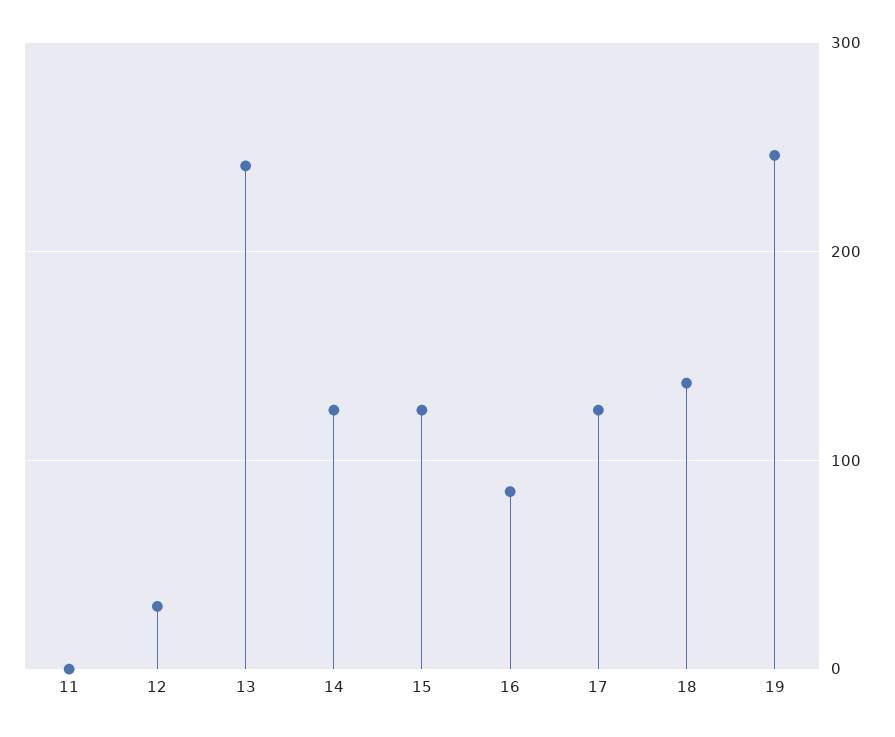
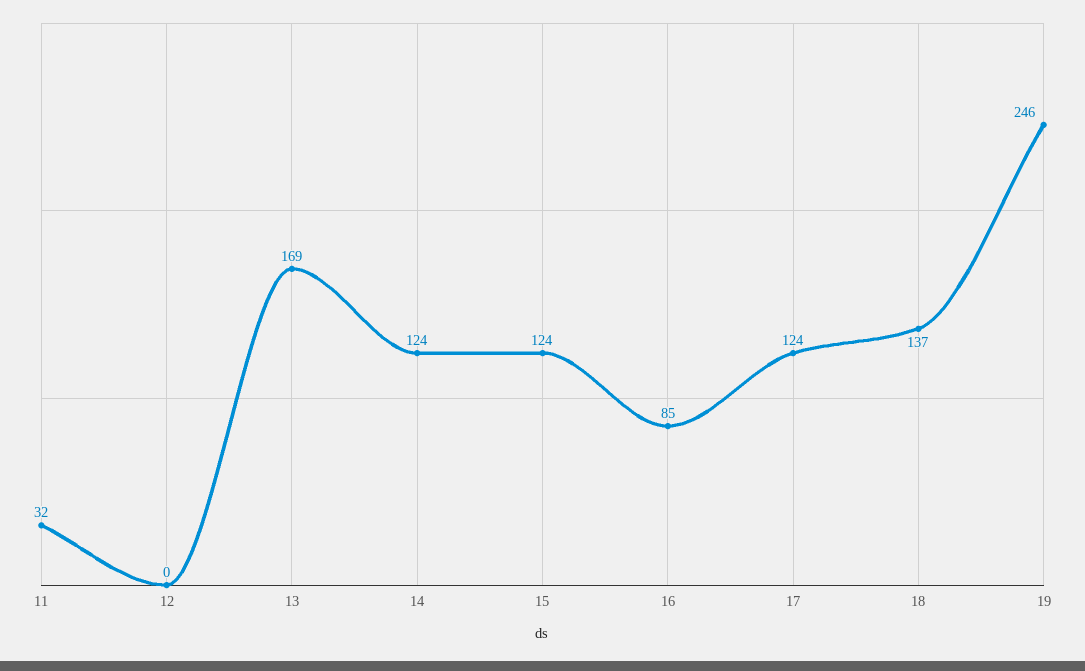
  {
-   "11": 0,
+   "11": 32,
-   "12": 30,
+   "12": 0,
-   "13": 240,
+   "13": 169,
    "14": 124,
    "15": 124,
    "16": 85,
    "17": 124,
    "18": 137,
    "19": 246
  }

